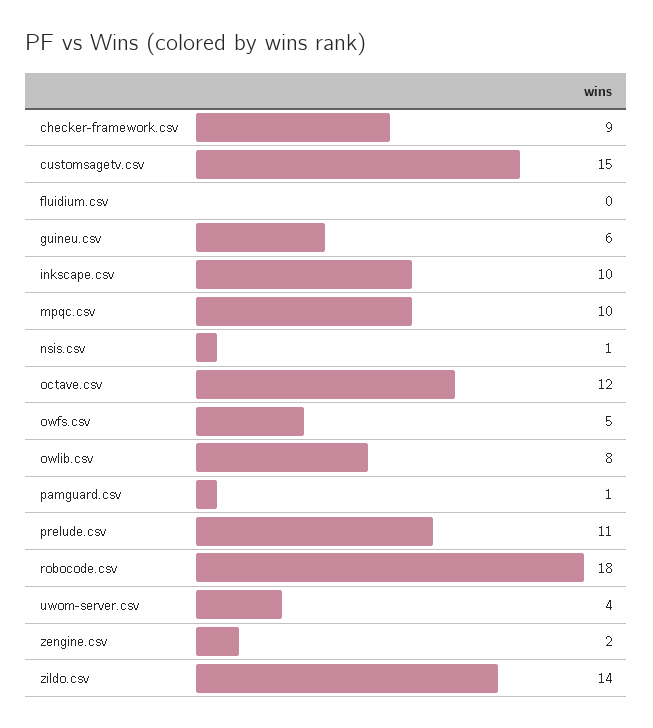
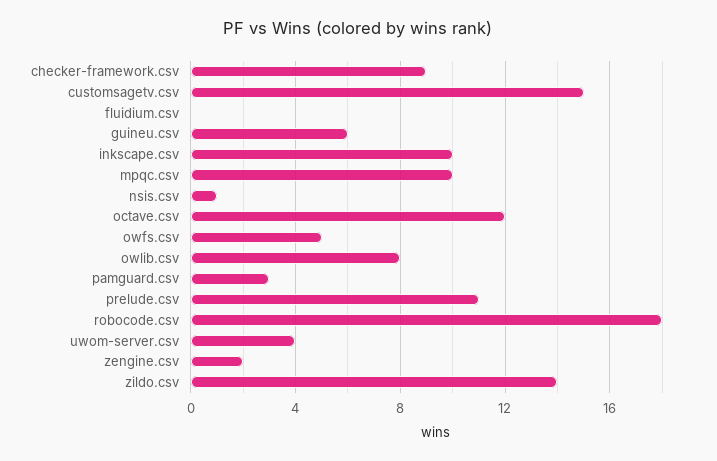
  {
    "checker-framework.csv": 9,
    "customsagetv.csv": 15,
    "fluidium.csv": 0,
    "guineu.csv": 6,
    "inkscape.csv": 10,
    "mpqc.csv": 10,
    "nsis.csv": 1,
    "octave.csv": 12,
    "owfs.csv": 5,
    "owlib.csv": 8,
-   "pamguard.csv": 1,
+   "pamguard.csv": 3,
    "prelude.csv": 11,
    "robocode.csv": 18,
    "uwom-server.csv": 4,
    "zengine.csv": 2,
    "zildo.csv": 14
  }

